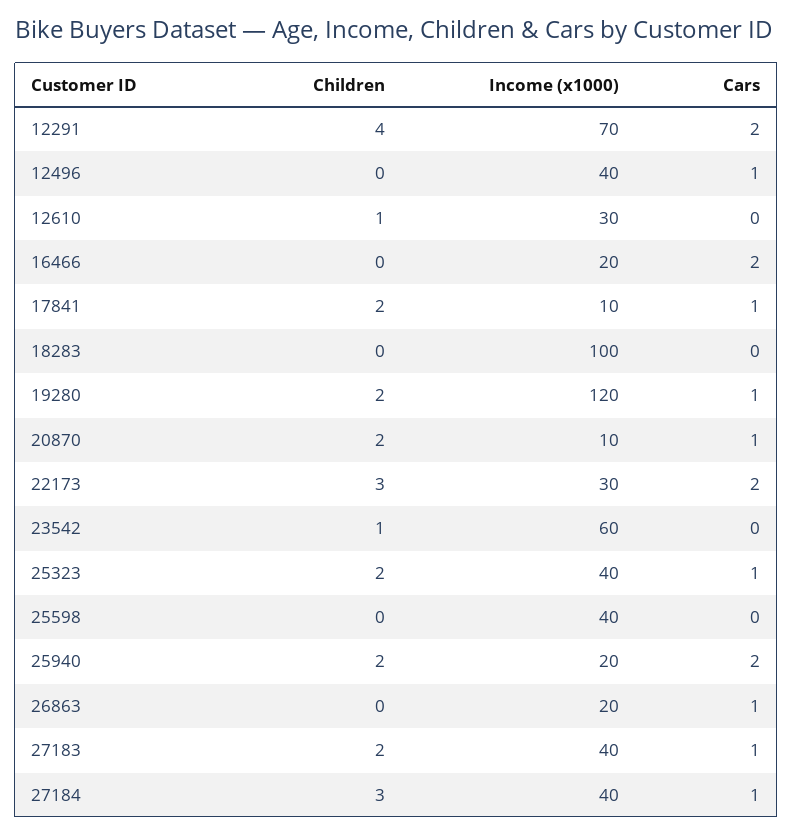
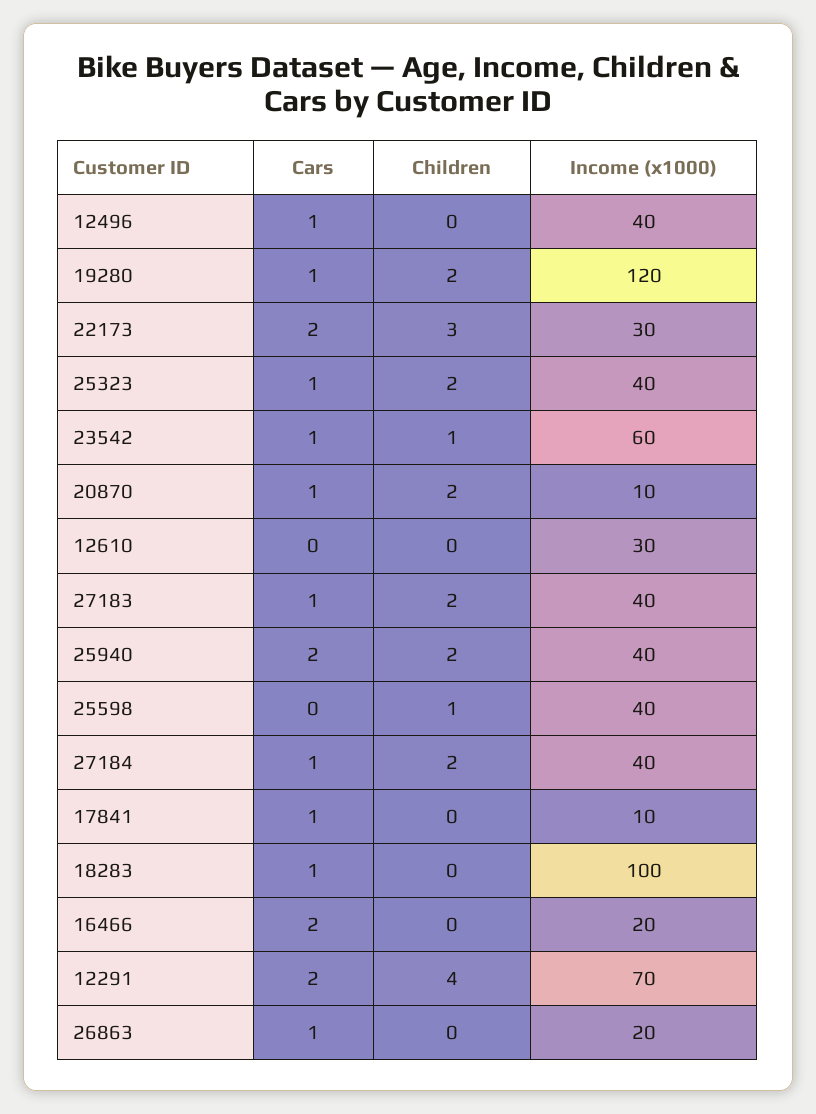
  {
    "Children": {
      "12291": 4,
      "12496": 0,
-     "12610": 1,
+     "12610": 0,
      "16466": 0,
-     "17841": 2,
+     "17841": 0,
      "18283": 0,
      "19280": 2,
      "20870": 2,
      "22173": 3,
      "23542": 1,
      "25323": 2,
-     "25598": 0,
+     "25598": 1,
      "25940": 2,
      "26863": 0,
      "27183": 2,
-     "27184": 3
+     "27184": 2
    },
    "Income (x1000)": {
      "12291": 70,
      "12496": 40,
      "12610": 30,
      "16466": 20,
      "17841": 10,
      "18283": 100,
      "19280": 120,
      "20870": 10,
      "22173": 30,
      "23542": 60,
      "25323": 40,
      "25598": 40,
-     "25940": 20,
+     "25940": 40,
      "26863": 20,
      "27183": 40,
      "27184": 40
    },
    "Cars": {
      "12291": 2,
      "12496": 1,
      "12610": 0,
      "16466": 2,
      "17841": 1,
-     "18283": 0,
+     "18283": 1,
      "19280": 1,
      "20870": 1,
      "22173": 2,
-     "23542": 0,
+     "23542": 1,
      "25323": 1,
      "25598": 0,
      "25940": 2,
      "26863": 1,
      "27183": 1,
      "27184": 1
    }
  }

